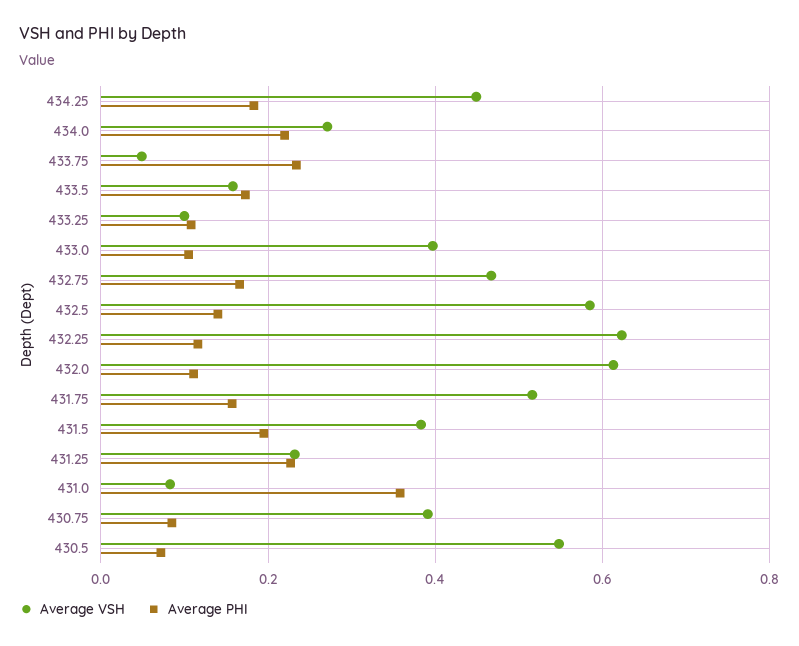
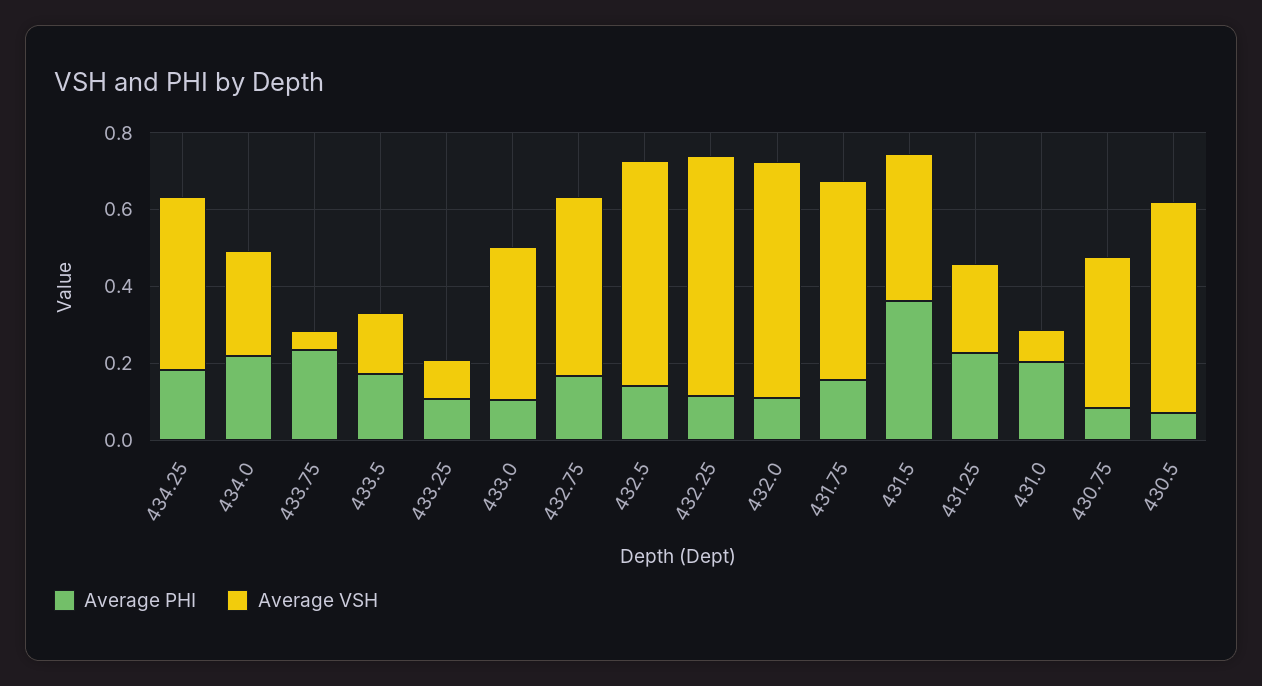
  {
    "Average VSH": {
      "434.25": 0.44,
      "434.0": 0.28,
      "433.75": 0.04,
      "433.5": 0.16,
      "433.25": 0.1,
      "433.0": 0.4,
      "432.75": 0.46,
      "432.5": 0.58,
      "432.25": 0.62,
      "432.0": 0.62,
      "431.75": 0.52,
      "431.5": 0.38,
      "431.25": 0.24,
      "431.0": 0.08,
      "430.75": 0.4,
      "430.5": 0.54
    },
    "Average PHI": {
      "434.25": 0.18,
      "434.0": 0.22,
      "433.75": 0.24,
      "433.5": 0.18,
      "433.25": 0.1,
      "433.0": 0.1,
      "432.75": 0.16,
      "432.5": 0.14,
      "432.25": 0.12,
      "432.0": 0.12,
      "431.75": 0.16,
-     "431.5": 0.2,
+     "431.5": 0.35,
      "431.25": 0.22,
-     "431.0": 0.36,
+     "431.0": 0.2,
      "430.75": 0.08,
      "430.5": 0.08
    }
  }

